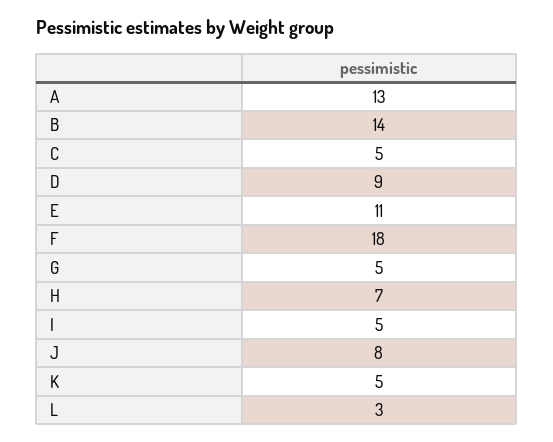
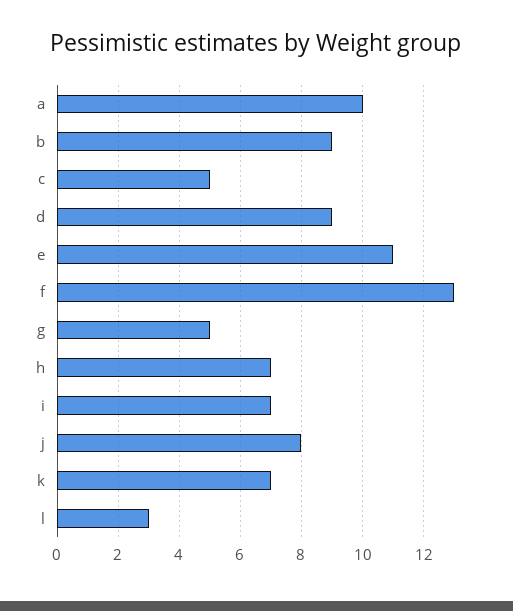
  {
-   "A": 13,
+   "A": 10,
-   "B": 14,
+   "B": 9,
    "C": 5,
    "D": 9,
    "E": 11,
-   "F": 18,
+   "F": 13,
    "G": 5,
    "H": 7,
-   "I": 5,
+   "I": 7,
    "J": 8,
-   "K": 5,
+   "K": 7,
    "L": 3
  }

